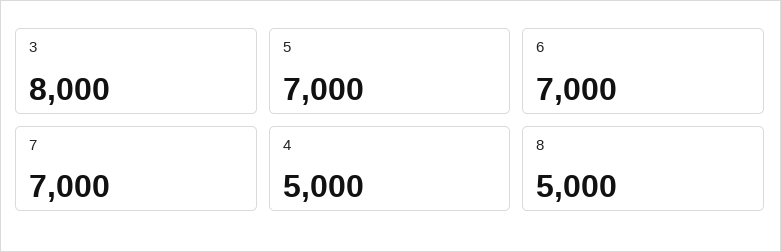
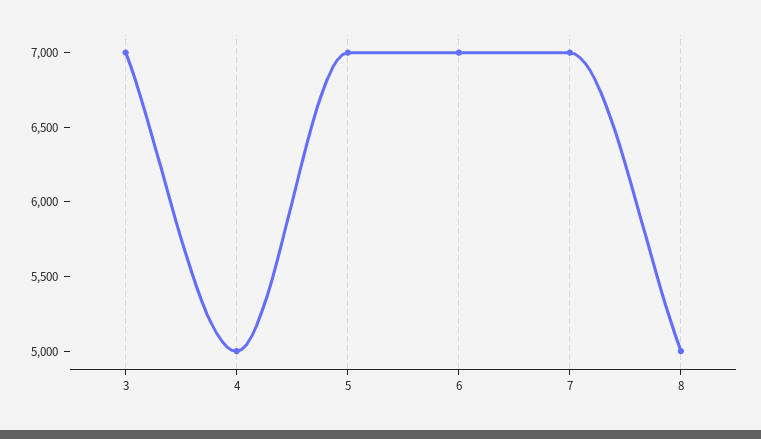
  {
-   "3": 8000,
+   "3": 7000,
    "5": 7000,
    "6": 7000,
    "7": 7000,
    "4": 5000,
    "8": 5000
  }

